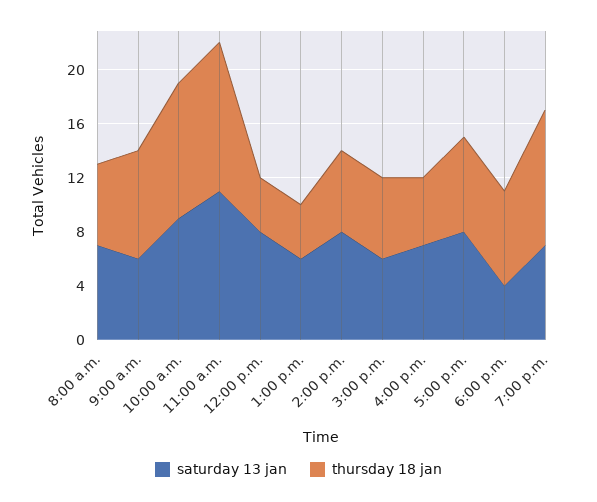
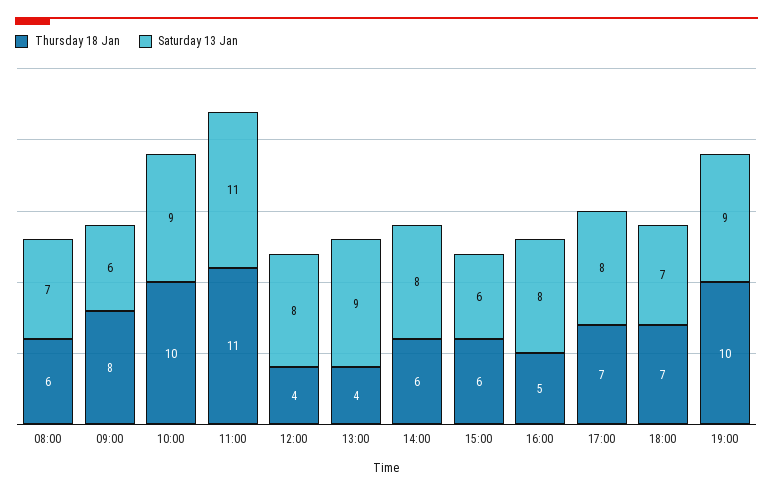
  {
    "saturday 13 jan": {
      "8:00 a.m.": 7,
      "9:00 a.m.": 6,
      "10:00 a.m.": 9,
      "11:00 a.m.": 11,
      "12:00 p.m.": 8,
-     "1:00 p.m.": 6,
+     "1:00 p.m.": 9,
      "2:00 p.m.": 8,
      "3:00 p.m.": 6,
-     "4:00 p.m.": 7,
+     "4:00 p.m.": 8,
      "5:00 p.m.": 8,
-     "6:00 p.m.": 4,
+     "6:00 p.m.": 7,
-     "7:00 p.m.": 7
+     "7:00 p.m.": 9
    },
    "thursday 18 jan": {
      "8:00 a.m.": 6,
      "9:00 a.m.": 8,
      "10:00 a.m.": 10,
      "11:00 a.m.": 11,
      "12:00 p.m.": 4,
      "1:00 p.m.": 4,
      "2:00 p.m.": 6,
      "3:00 p.m.": 6,
      "4:00 p.m.": 5,
      "5:00 p.m.": 7,
      "6:00 p.m.": 7,
      "7:00 p.m.": 10
    }
  }

